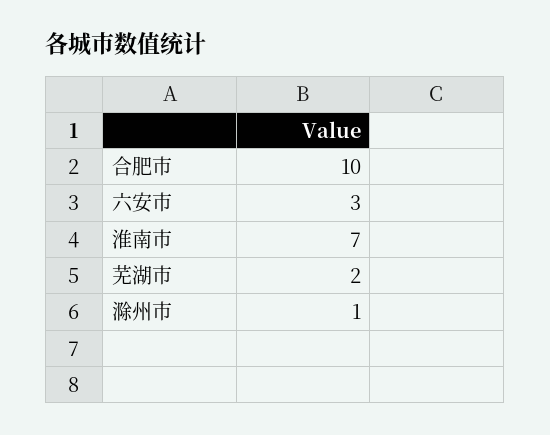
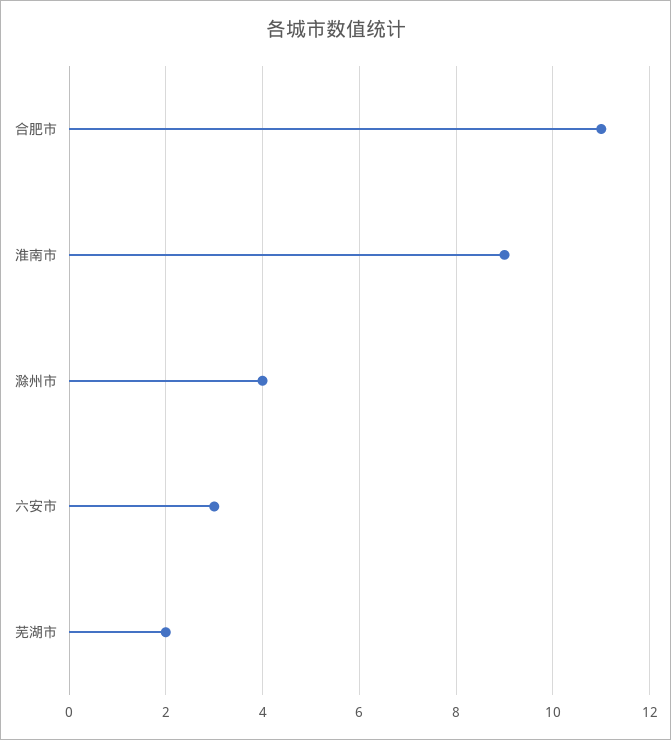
  {
-   "合肥市": 10,
+   "合肥市": 11,
    "六安市": 3,
-   "淮南市": 7,
+   "淮南市": 9,
    "芜湖市": 2,
-   "滁州市": 1
+   "滁州市": 4
  }

